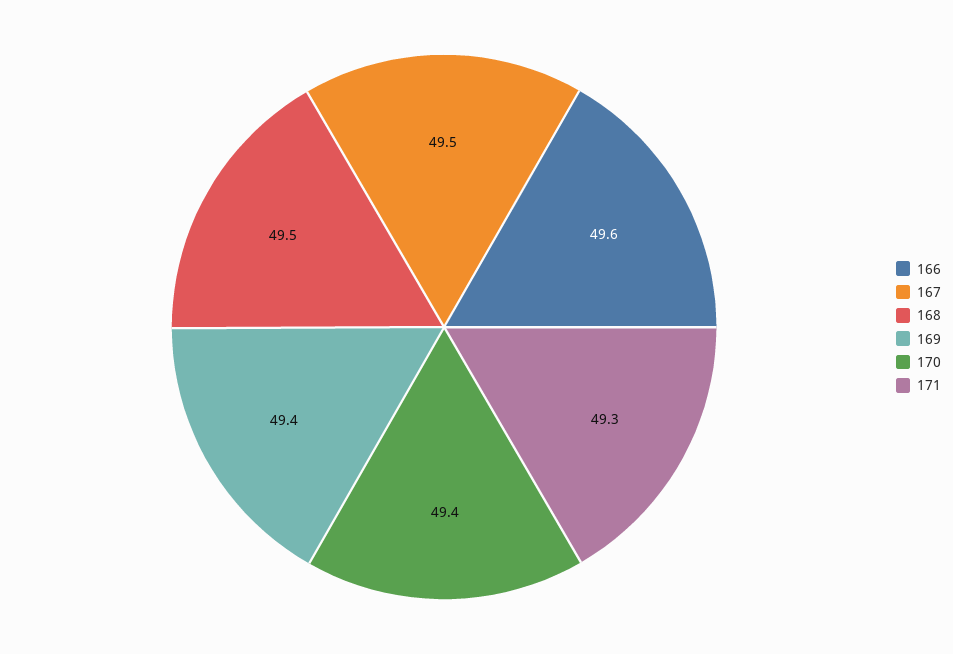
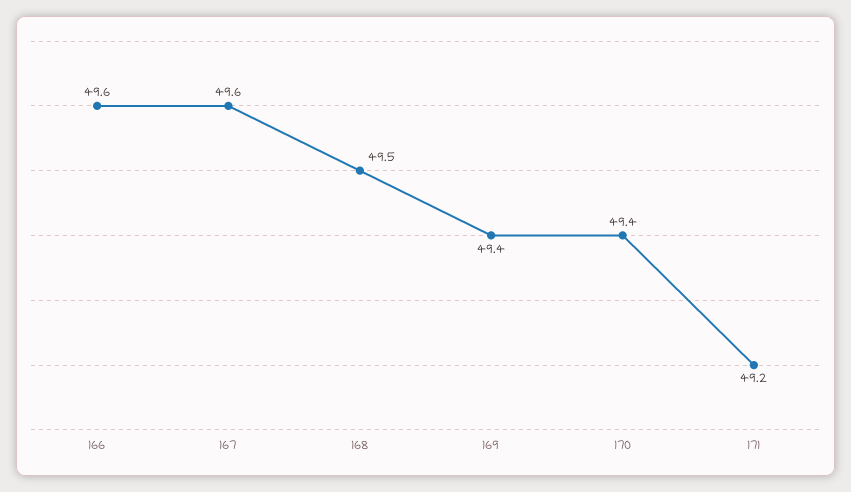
  {
    "166": 49.6,
-   "167": 49.5,
+   "167": 49.6,
    "168": 49.5,
    "169": 49.4,
    "170": 49.4,
-   "171": 49.3
+   "171": 49.2
  }

